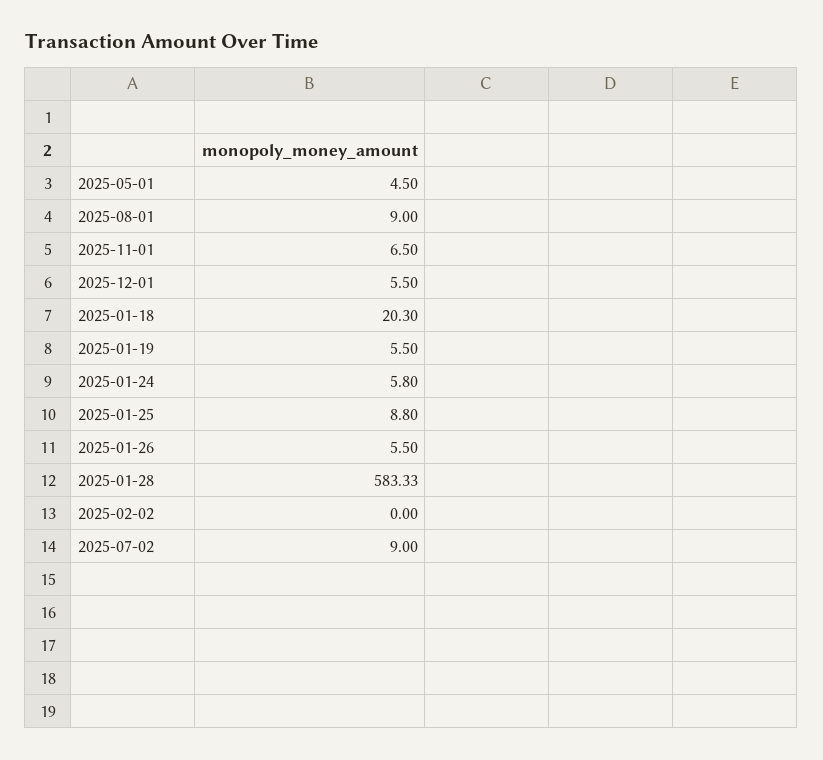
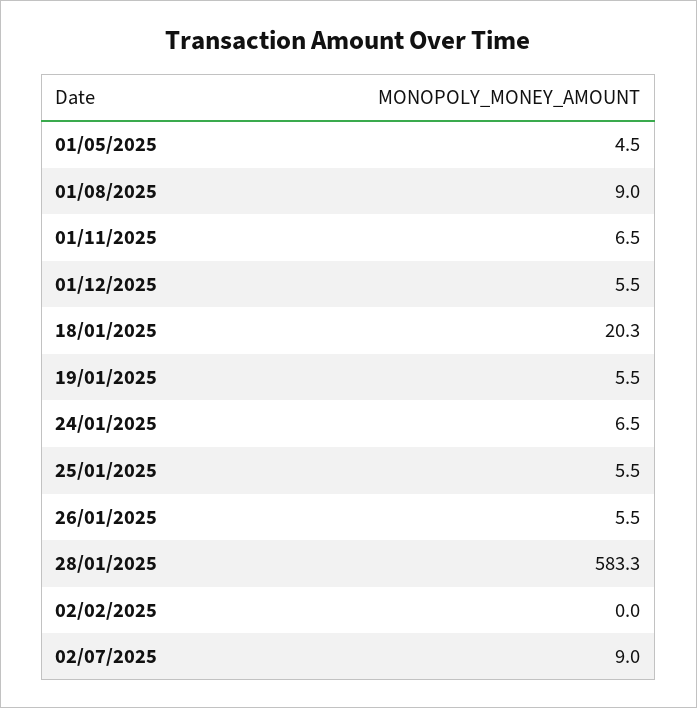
  {
    "2025-05-01": 4.5,
    "2025-08-01": 9,
    "2025-11-01": 6.5,
    "2025-12-01": 5.5,
    "2025-01-18": 20.3,
    "2025-01-19": 5.5,
-   "2025-01-24": 5.8,
+   "2025-01-24": 6.5,
-   "2025-01-25": 8.8,
+   "2025-01-25": 5.5,
    "2025-01-26": 5.5,
    "2025-01-28": 583.33,
    "2025-02-02": 0,
    "2025-07-02": 9
  }

